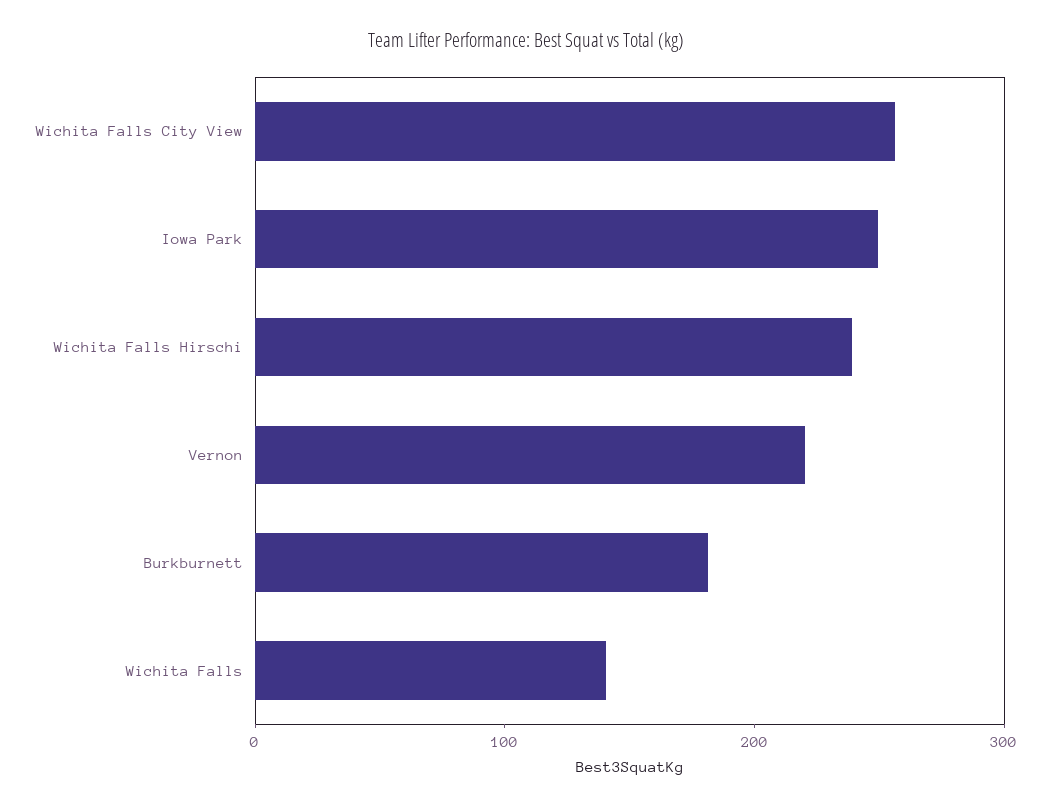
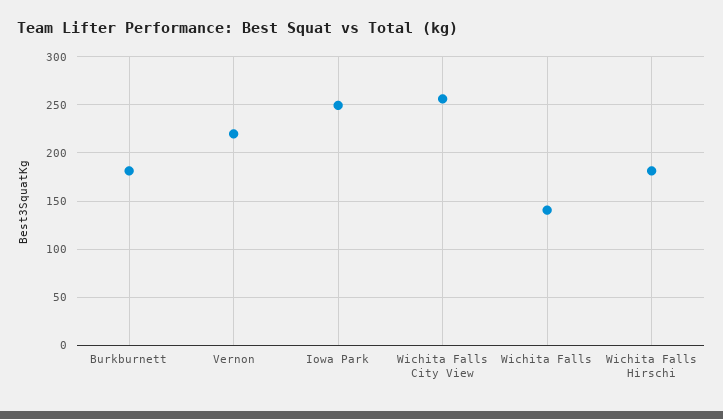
  {
    "Wichita Falls City View": 260,
    "Iowa Park": 250,
-   "Wichita Falls Hirschi": 240,
+   "Wichita Falls Hirschi": 180,
    "Vernon": 220,
    "Burkburnett": 180,
    "Wichita Falls": 140
  }

